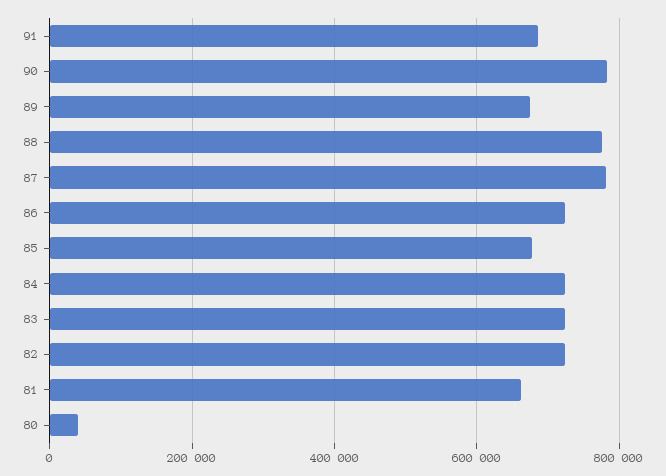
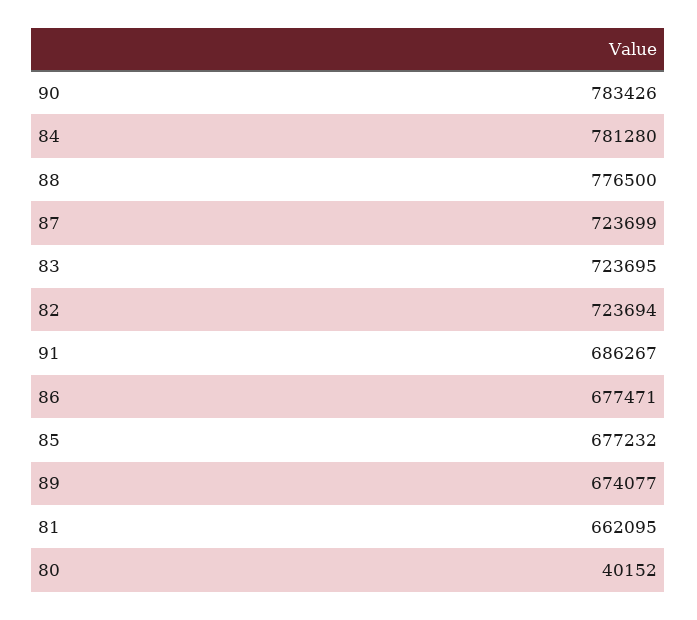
  {
    "91": 686267,
    "90": 783426,
    "89": 674077,
    "88": 776500,
-   "87": 780000,
+   "87": 723699,
-   "86": 720000,
+   "86": 677471,
    "85": 677232,
-   "84": 720000,
+   "84": 781280,
    "83": 723695,
    "82": 723694,
    "81": 662095,
    "80": 40152
  }

